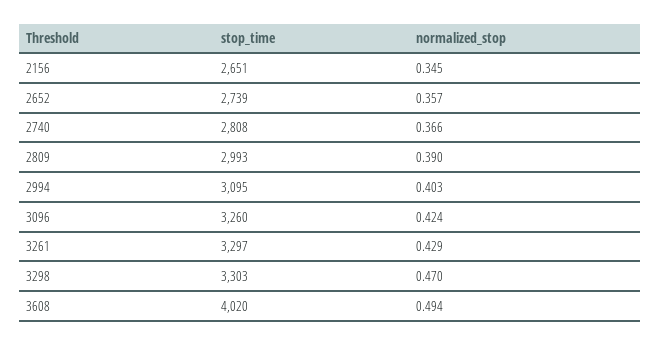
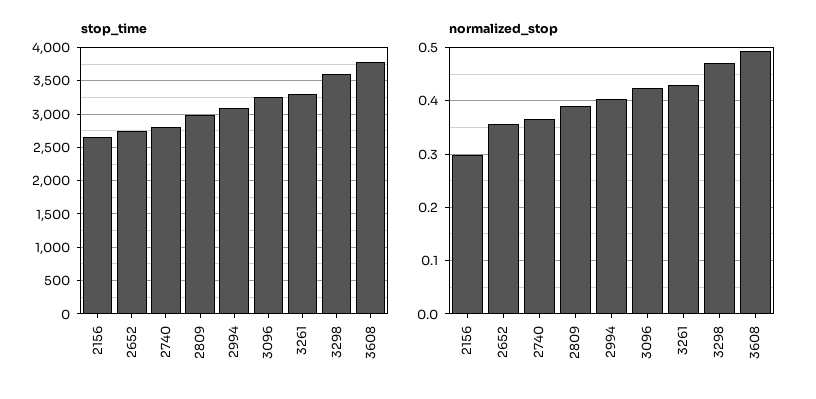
  {
    "stop_time": {
      "2156": 2651,
      "2652": 2739,
      "2740": 2808,
      "2809": 2993,
      "2994": 3095,
      "3096": 3260,
      "3261": 3297,
-     "3298": 3303,
+     "3298": 3600,
-     "3608": 4020
+     "3608": 3800
    },
    "normalized_stop": {
-     "2156": 0.345,
+     "2156": 0.3,
      "2652": 0.357,
      "2740": 0.366,
      "2809": 0.39,
      "2994": 0.403,
      "3096": 0.424,
      "3261": 0.429,
      "3298": 0.47,
      "3608": 0.494
    }
  }

